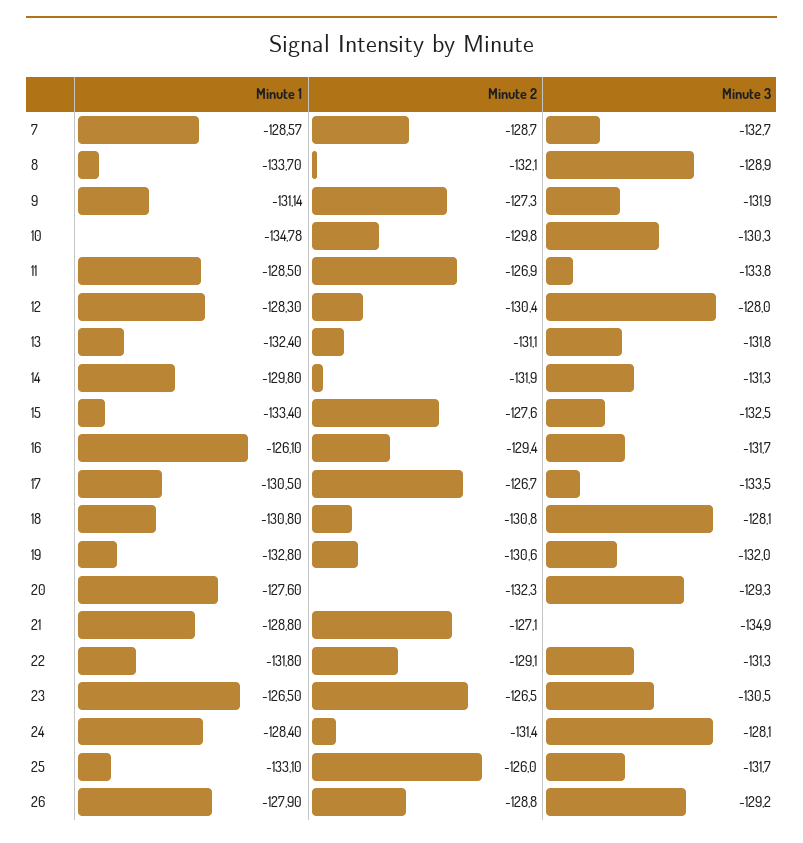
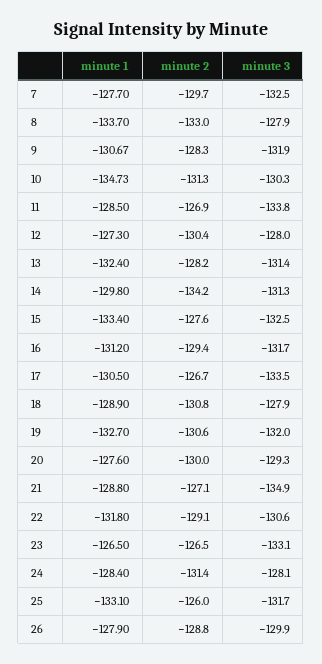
  {
    "Minute 1": {
-     "7": -128.57,
+     "7": -127.7,
      "8": -133.7,
-     "9": -131.14,
+     "9": -130.67,
-     "10": -134.78,
+     "10": -134.73,
      "11": -128.5,
-     "12": -128.3,
+     "12": -127.3,
      "13": -132.4,
      "14": -129.8,
      "15": -133.4,
-     "16": -126.1,
+     "16": -131.2,
      "17": -130.5,
-     "18": -130.8,
+     "18": -128.9,
-     "19": -132.8,
+     "19": -132.7,
      "20": -127.6,
      "21": -128.8,
      "22": -131.8,
      "23": -126.5,
      "24": -128.4,
      "25": -133.1,
      "26": -127.9
    },
    "Minute 2": {
-     "7": -128.7,
+     "7": -129.7,
-     "8": -132.1,
+     "8": -133,
-     "9": -127.3,
+     "9": -128.3,
-     "10": -129.8,
+     "10": -131.3,
      "11": -126.9,
      "12": -130.4,
-     "13": -131.1,
+     "13": -128.2,
-     "14": -131.9,
+     "14": -134.2,
      "15": -127.6,
      "16": -129.4,
      "17": -126.7,
      "18": -130.8,
      "19": -130.6,
-     "20": -132.3,
+     "20": -130,
      "21": -127.1,
      "22": -129.1,
      "23": -126.5,
      "24": -131.4,
      "25": -126,
      "26": -128.8
    },
    "Minute 3": {
-     "7": -132.7,
+     "7": -132.5,
-     "8": -128.9,
+     "8": -127.9,
      "9": -131.9,
      "10": -130.3,
      "11": -133.8,
      "12": -128,
-     "13": -131.8,
+     "13": -131.4,
      "14": -131.3,
      "15": -132.5,
      "16": -131.7,
      "17": -133.5,
-     "18": -128.1,
+     "18": -127.9,
      "19": -132,
      "20": -129.3,
      "21": -134.9,
-     "22": -131.3,
+     "22": -130.6,
-     "23": -130.5,
+     "23": -133.1,
      "24": -128.1,
      "25": -131.7,
-     "26": -129.2
+     "26": -129.9
    }
  }

